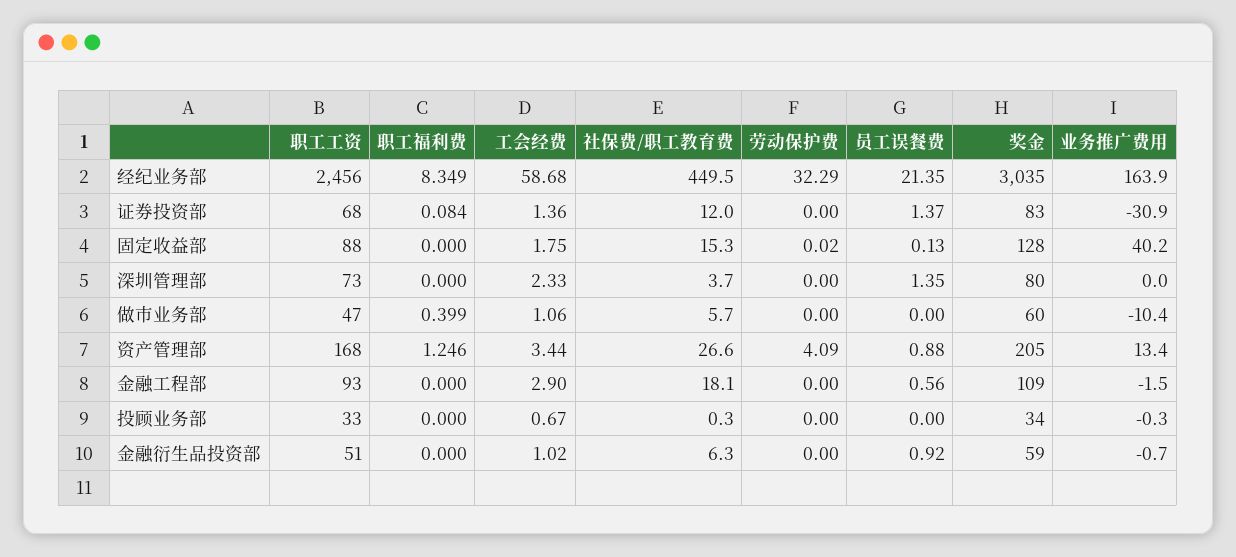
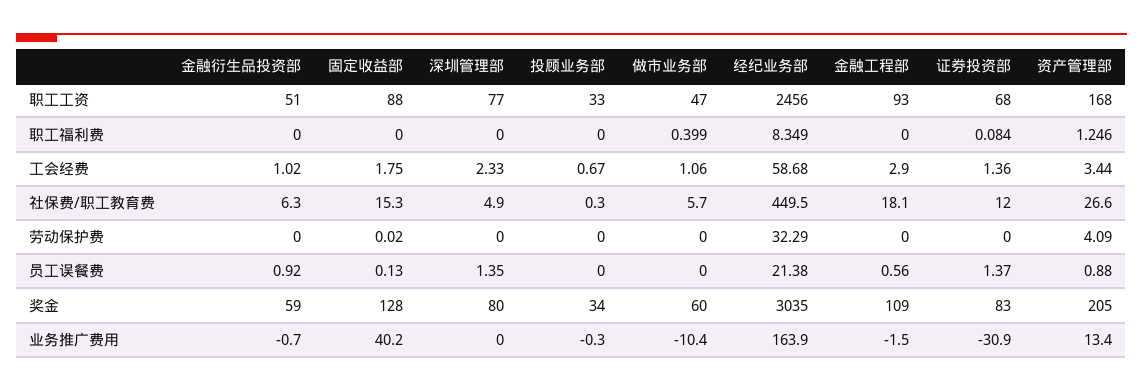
  {
    "职工工资": {
      "经纪业务部": 2456,
      "证券投资部": 68,
      "固定收益部": 88,
-     "深圳管理部": 73,
+     "深圳管理部": 77,
      "做市业务部": 47,
      "资产管理部": 168,
      "金融工程部": 93,
      "投顾业务部": 33,
      "金融衍生品投资部": 51
    },
    "职工福利费": {
      "经纪业务部": 8.349,
      "证券投资部": 0.084,
      "固定收益部": 0,
      "深圳管理部": 0,
      "做市业务部": 0.399,
      "资产管理部": 1.246,
      "金融工程部": 0,
      "投顾业务部": 0,
      "金融衍生品投资部": 0
    },
    "工会经费": {
      "经纪业务部": 58.68,
      "证券投资部": 1.36,
      "固定收益部": 1.75,
      "深圳管理部": 2.33,
      "做市业务部": 1.06,
      "资产管理部": 3.44,
      "金融工程部": 2.9,
      "投顾业务部": 0.67,
      "金融衍生品投资部": 1.02
    },
    "社保费/职工教育费": {
      "经纪业务部": 449.5,
      "证券投资部": 12,
      "固定收益部": 15.3,
-     "深圳管理部": 3.7,
+     "深圳管理部": 4.9,
      "做市业务部": 5.7,
      "资产管理部": 26.6,
      "金融工程部": 18.1,
      "投顾业务部": 0.3,
      "金融衍生品投资部": 6.3
    },
    "劳动保护费": {
      "经纪业务部": 32.29,
      "证券投资部": 0,
      "固定收益部": 0.02,
      "深圳管理部": 0,
      "做市业务部": 0,
      "资产管理部": 4.09,
      "金融工程部": 0,
      "投顾业务部": 0,
      "金融衍生品投资部": 0
    },
    "员工误餐费": {
-     "经纪业务部": 21.35,
+     "经纪业务部": 21.38,
      "证券投资部": 1.37,
      "固定收益部": 0.13,
      "深圳管理部": 1.35,
      "做市业务部": 0,
      "资产管理部": 0.88,
      "金融工程部": 0.56,
      "投顾业务部": 0,
      "金融衍生品投资部": 0.92
    },
    "奖金": {
      "经纪业务部": 3035,
      "证券投资部": 83,
      "固定收益部": 128,
      "深圳管理部": 80,
      "做市业务部": 60,
      "资产管理部": 205,
      "金融工程部": 109,
      "投顾业务部": 34,
      "金融衍生品投资部": 59
    },
    "业务推广费用": {
      "经纪业务部": 163.9,
      "证券投资部": -30.9,
      "固定收益部": 40.2,
      "深圳管理部": 0,
      "做市业务部": -10.4,
      "资产管理部": 13.4,
      "金融工程部": -1.5,
      "投顾业务部": -0.3,
      "金融衍生品投资部": -0.7
    }
  }

